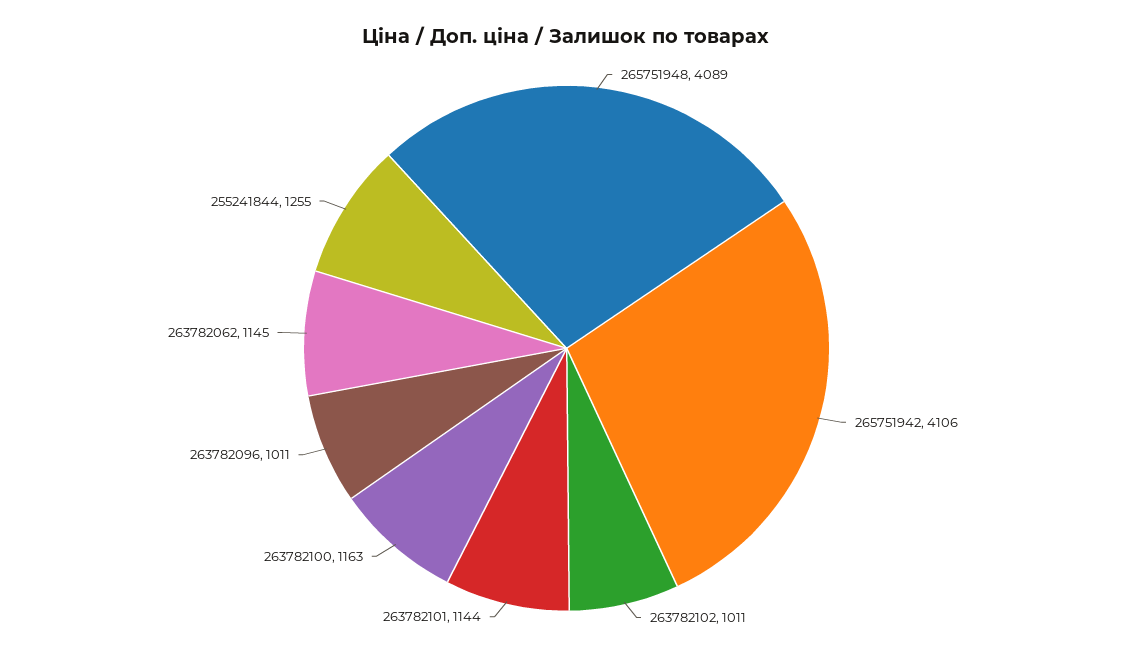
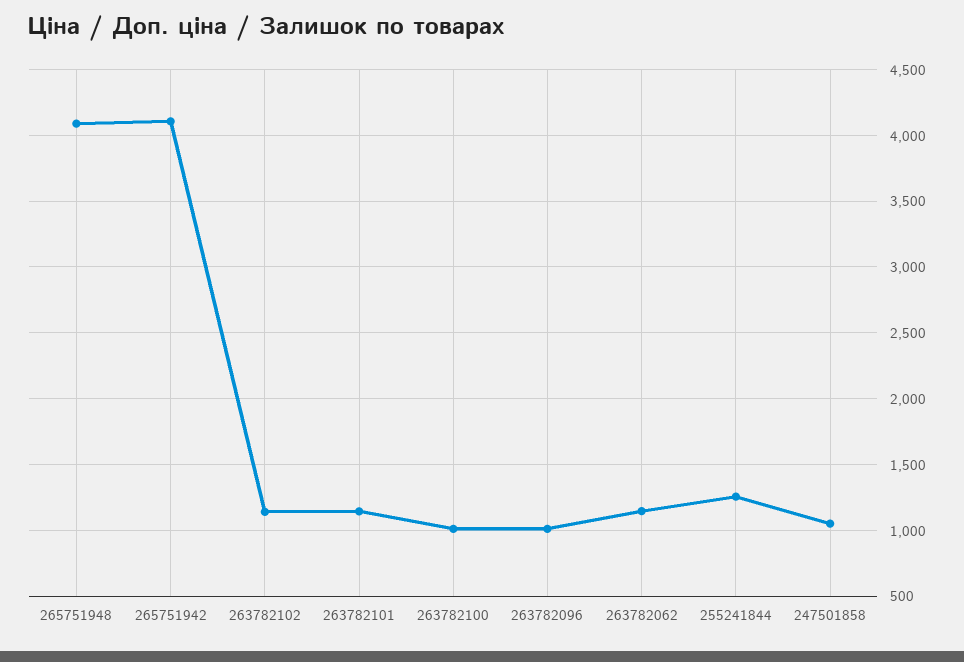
  {
    "265751948": 4089,
    "265751942": 4106,
-   "263782102": 1011,
+   "263782102": 1150,
    "263782101": 1144,
-   "263782100": 1163,
+   "263782100": 1000,
    "263782096": 1011,
    "263782062": 1145,
-   "255241844": 1255
+   "255241844": 1255,
+   "247501858": 1050
  }

